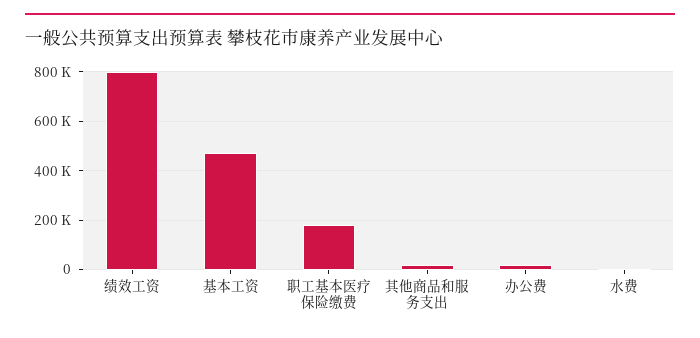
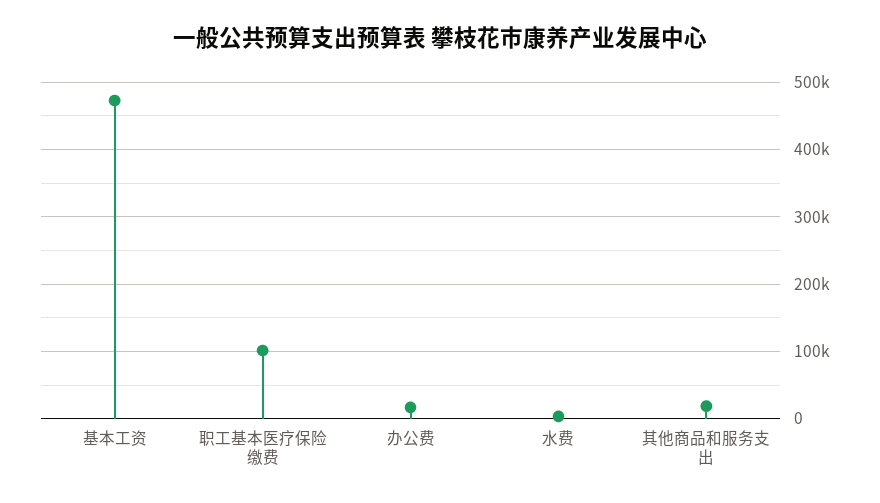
  {
-   "绩效工资": 800000,
    "基本工资": 470000,
-   "职工基本医疗保险缴费": 175000,
+   "职工基本医疗保险缴费": 100000,
    "其他商品和服务支出": 20000,
    "办公费": 20000,
    "水费": 0
  }

